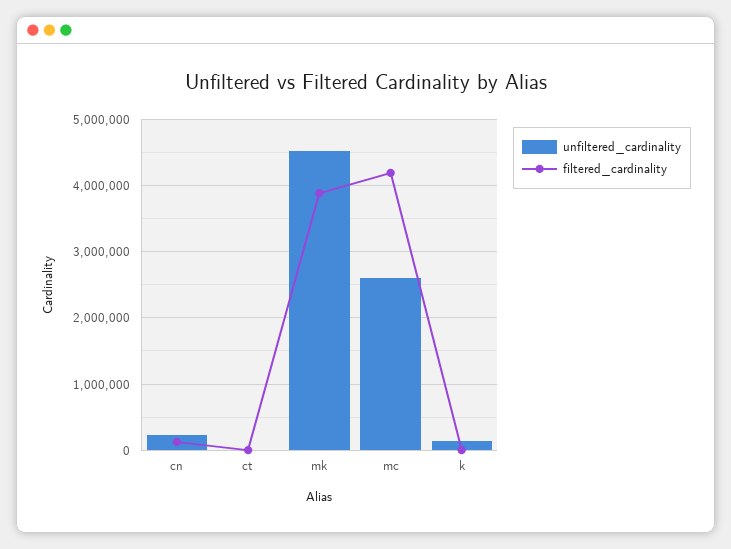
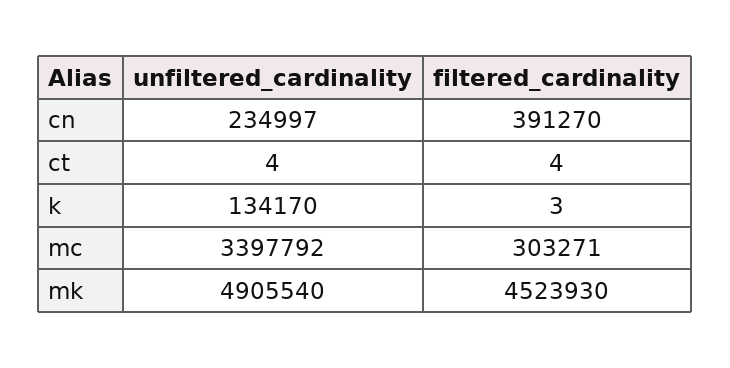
  {
    "unfiltered_cardinality": {
      "cn": 234997,
      "ct": 4,
-     "mk": 4500000,
+     "mk": 4905540,
-     "mc": 2600000,
+     "mc": 3397792,
      "k": 134170
    },
    "filtered_cardinality": {
-     "cn": 100000,
+     "cn": 391270,
      "ct": 4,
-     "mk": 3900000,
+     "mk": 4523930,
-     "mc": 4200000,
+     "mc": 303271,
      "k": 3
    }
  }

